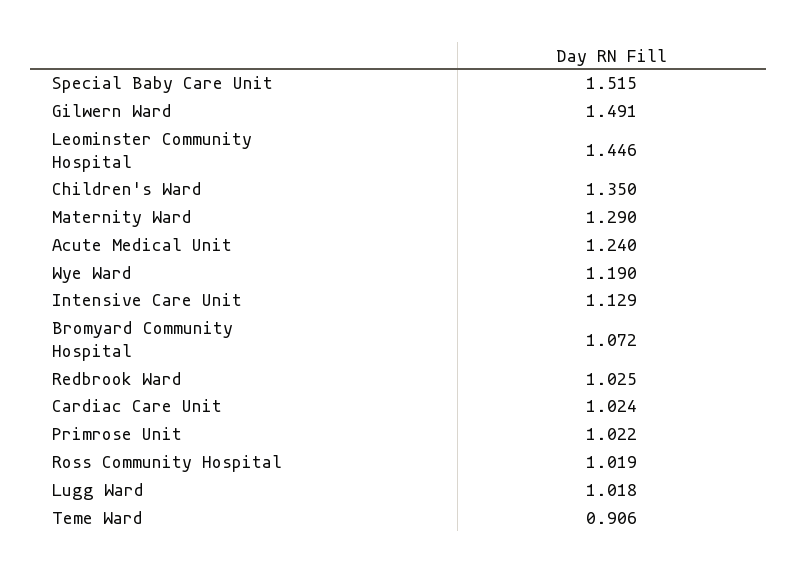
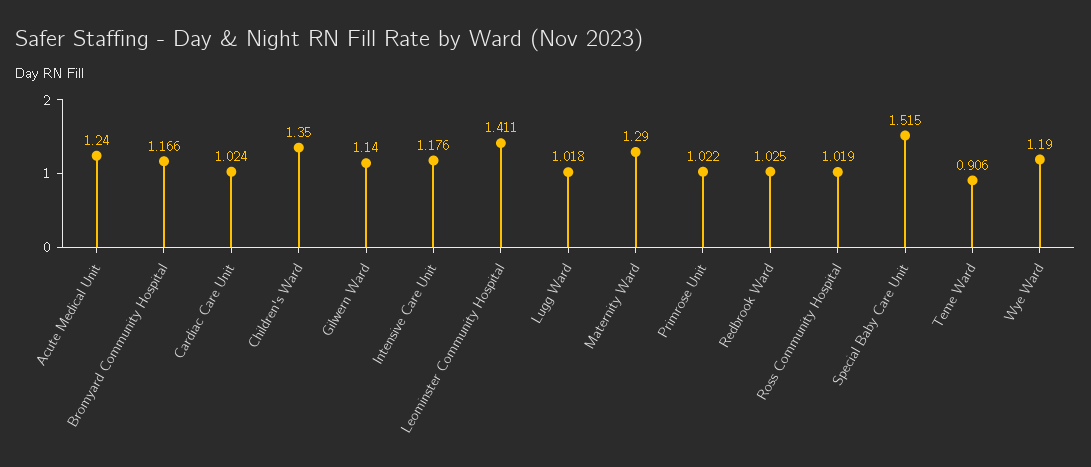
  {
    "Special Baby Care Unit": 1.515,
-   "Gilwern Ward": 1.491,
+   "Gilwern Ward": 1.14,
-   "Leominster Community Hospital": 1.446,
+   "Leominster Community Hospital": 1.411,
    "Children's Ward": 1.35,
    "Maternity Ward": 1.29,
    "Acute Medical Unit": 1.24,
    "Wye Ward": 1.19,
-   "Intensive Care Unit": 1.129,
+   "Intensive Care Unit": 1.176,
-   "Bromyard Community Hospital": 1.072,
+   "Bromyard Community Hospital": 1.166,
    "Redbrook Ward": 1.025,
    "Cardiac Care Unit": 1.024,
    "Primrose Unit": 1.022,
    "Ross Community Hospital": 1.019,
    "Lugg Ward": 1.018,
    "Teme Ward": 0.906
  }

